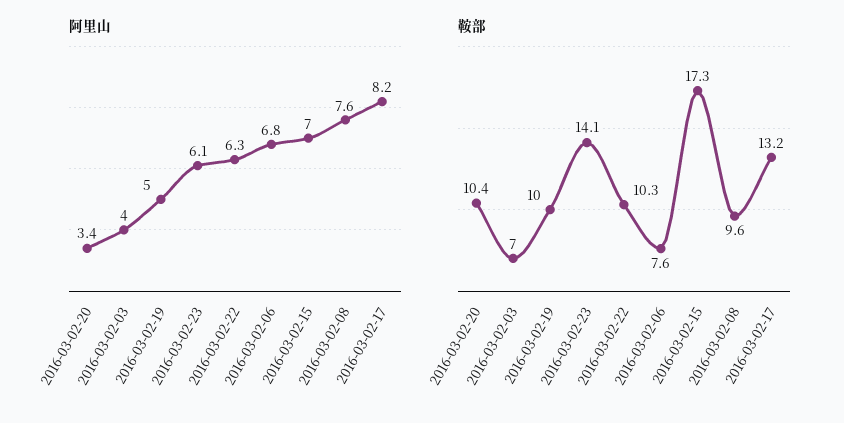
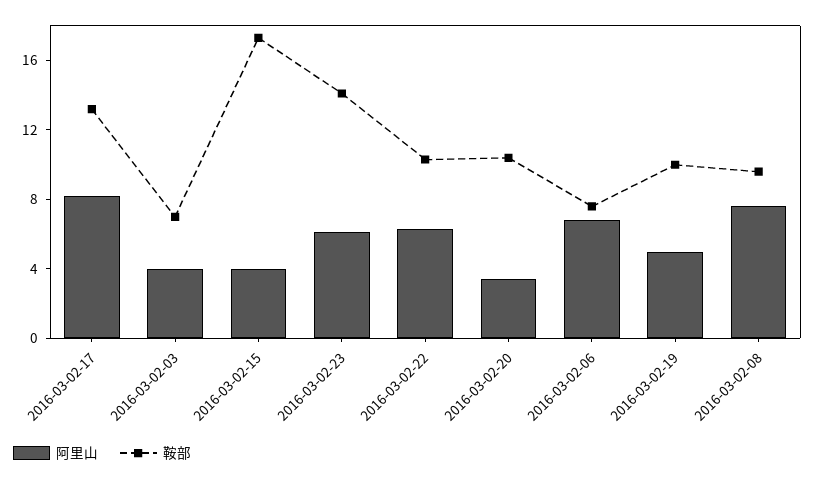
  {
    "阿里山": {
      "2016-03-02-20": 3.4,
      "2016-03-02-03": 4,
      "2016-03-02-19": 5,
      "2016-03-02-23": 6.1,
      "2016-03-02-22": 6.3,
      "2016-03-02-06": 6.8,
-     "2016-03-02-15": 7,
+     "2016-03-02-15": 4,
      "2016-03-02-08": 7.6,
      "2016-03-02-17": 8.2
    },
    "鞍部": {
      "2016-03-02-20": 10.4,
      "2016-03-02-03": 7,
      "2016-03-02-19": 10,
      "2016-03-02-23": 14.1,
      "2016-03-02-22": 10.3,
      "2016-03-02-06": 7.6,
      "2016-03-02-15": 17.3,
      "2016-03-02-08": 9.6,
      "2016-03-02-17": 13.2
    }
  }

